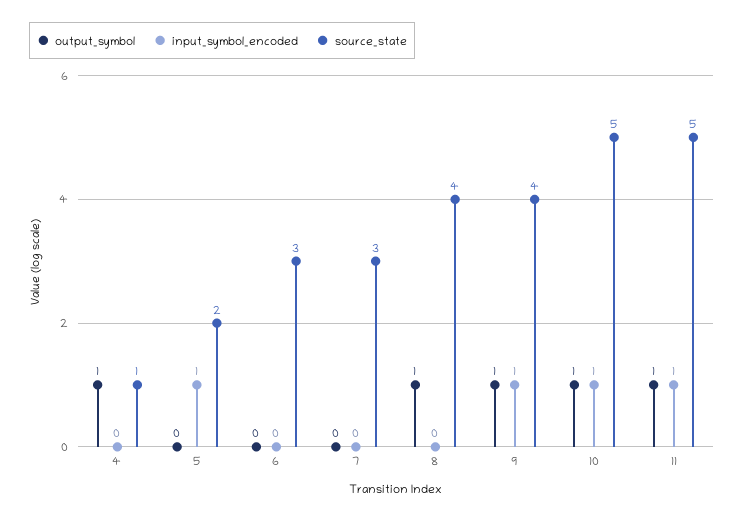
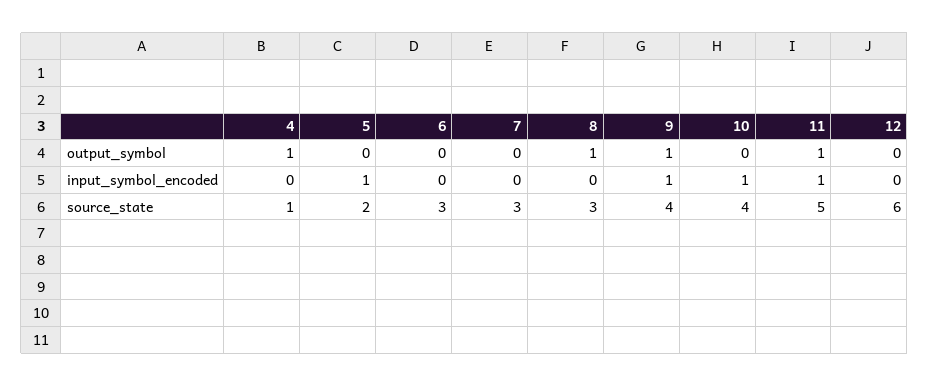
  {
    "output_symbol": {
      "4": 1,
      "5": 0,
      "6": 0,
      "7": 0,
      "8": 1,
      "9": 1,
-     "10": 1,
+     "10": 0,
-     "11": 1
+     "11": 1,
+     "12": 0
    },
    "input_symbol_encoded": {
      "4": 0,
      "5": 1,
      "6": 0,
      "7": 0,
      "8": 0,
      "9": 1,
      "10": 1,
-     "11": 1
+     "11": 1,
+     "12": 0
    },
    "source_state": {
      "4": 1,
      "5": 2,
      "6": 3,
      "7": 3,
-     "8": 4,
+     "8": 3,
      "9": 4,
-     "10": 5,
+     "10": 4,
-     "11": 5
+     "11": 5,
+     "12": 6
    }
  }

